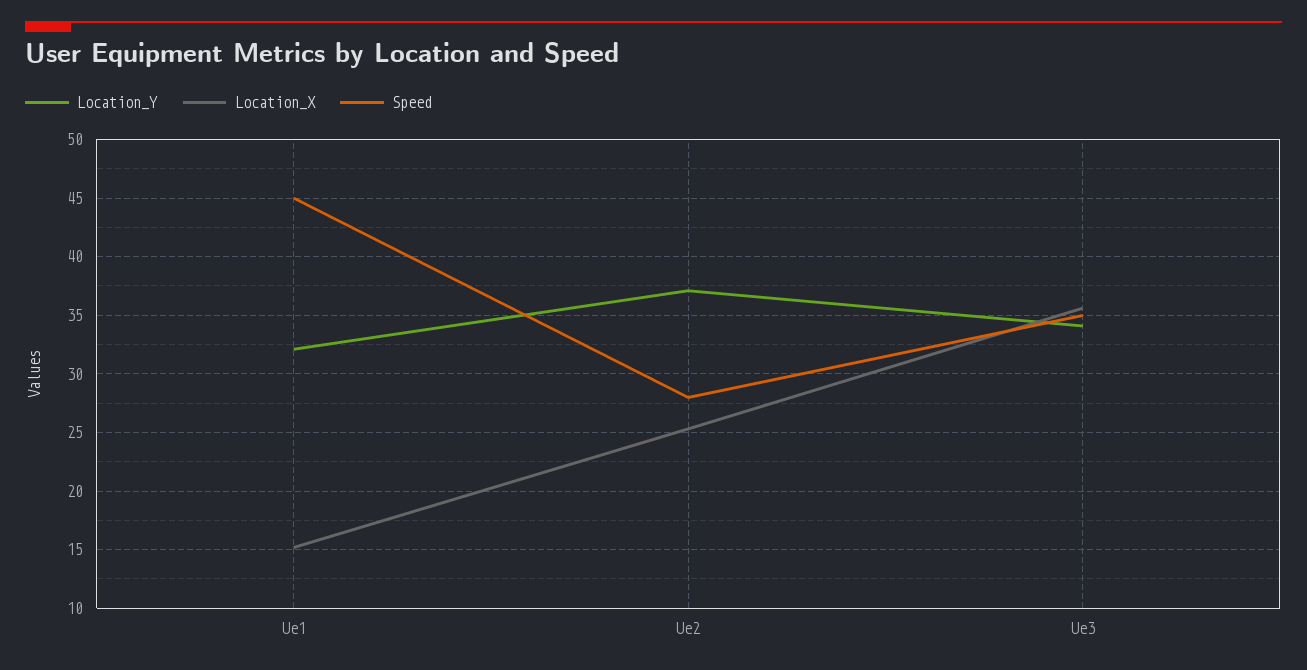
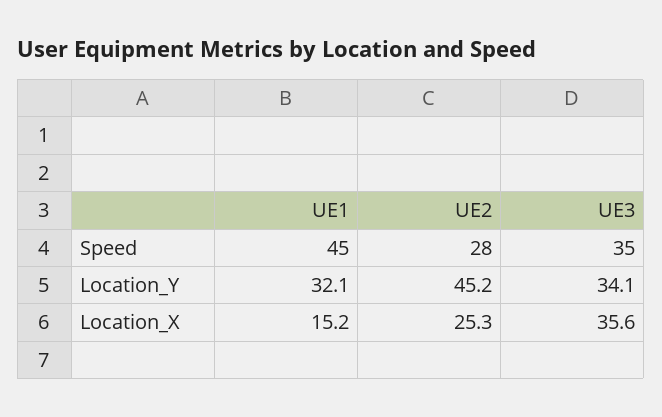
  {
    "Location_Y": {
      "Ue1": 32.1,
-     "Ue2": 37,
+     "Ue2": 45.2,
      "Ue3": 34.1
    },
    "Location_X": {
      "Ue1": 15.2,
      "Ue2": 25.3,
      "Ue3": 35.6
    },
    "Speed": {
      "Ue1": 45,
      "Ue2": 28,
      "Ue3": 35
    }
  }

